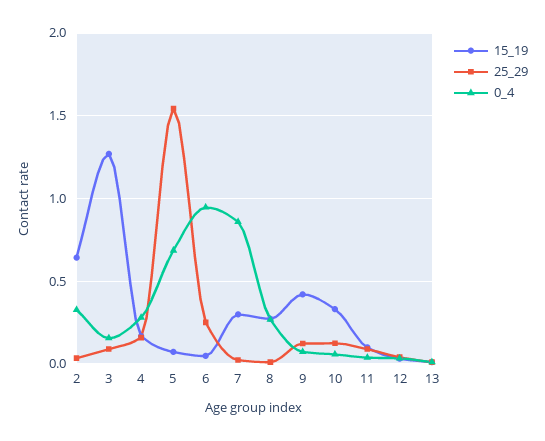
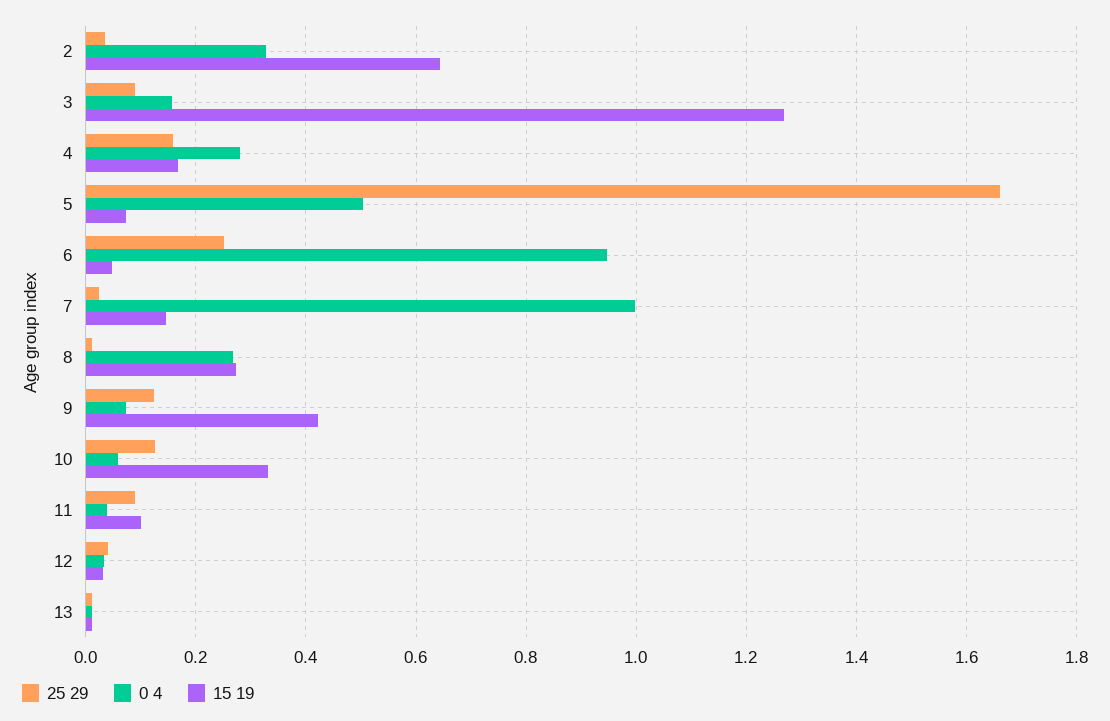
  {
    "15_19": {
      "2": 0.64,
      "3": 1.26,
      "4": 0.16,
      "5": 0.08,
      "6": 0.04,
-     "7": 0.3,
+     "7": 0.14,
      "8": 0.28,
      "9": 0.42,
      "10": 0.34,
      "11": 0.1,
      "12": 0.04,
      "13": 0.02
    },
    "25_29": {
      "2": 0.04,
      "3": 0.1,
      "4": 0.16,
-     "5": 1.55,
+     "5": 1.66,
      "6": 0.26,
      "7": 0.02,
      "8": 0.02,
      "9": 0.12,
      "10": 0.12,
      "11": 0.1,
      "12": 0.04,
      "13": 0.02
    },
    "0_4": {
      "2": 0.32,
      "3": 0.16,
      "4": 0.28,
-     "5": 0.7,
+     "5": 0.5,
      "6": 0.94,
-     "7": 0.85,
+     "7": 1,
      "8": 0.26,
      "9": 0.08,
      "10": 0.06,
      "11": 0.04,
      "12": 0.04,
      "13": 0.02
    }
  }

